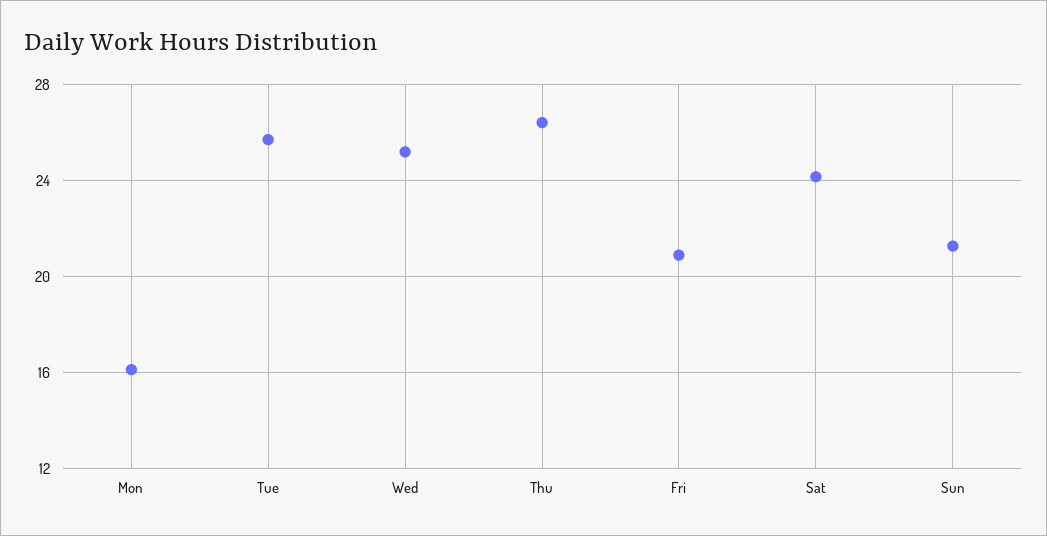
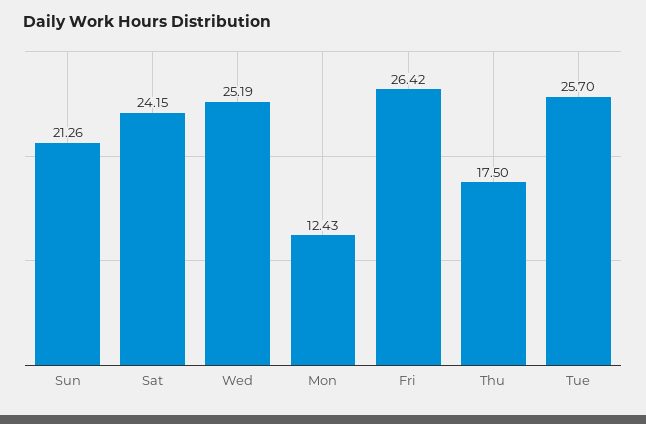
  {
-   "Mon": 16,
+   "Mon": 12.43,
    "Tue": 25.7,
    "Wed": 25.19,
-   "Thu": 26.5,
+   "Thu": 17.5,
-   "Fri": 21,
+   "Fri": 26.42,
    "Sat": 24.15,
    "Sun": 21.26
  }

